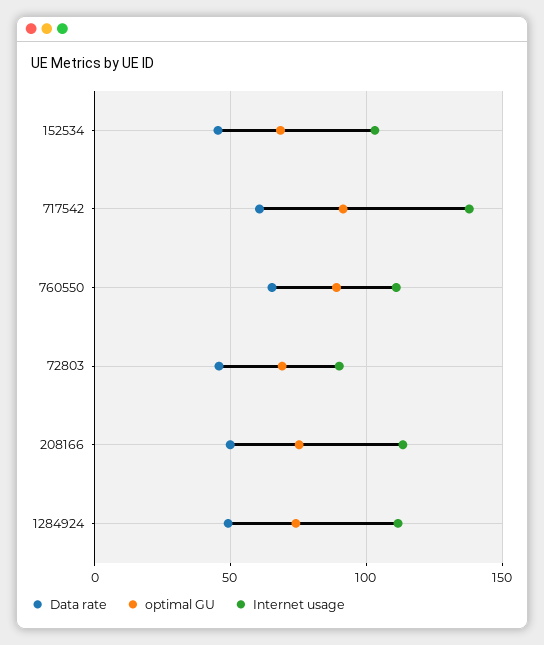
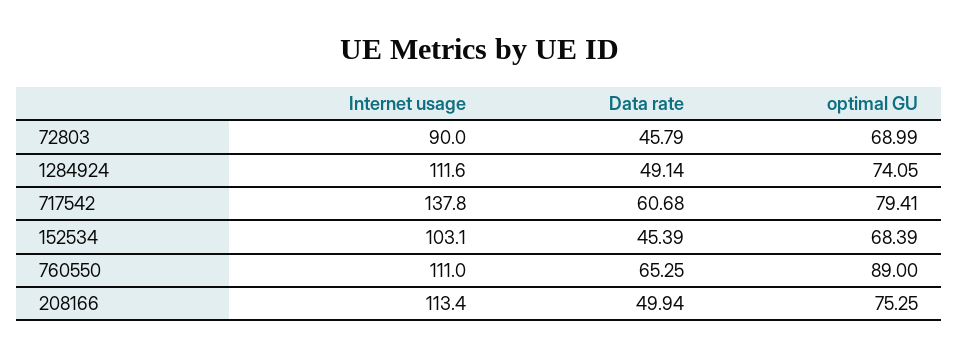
  {
    "Data rate": {
      "152534": 45.39,
      "717542": 60.68,
      "760550": 65.25,
      "72803": 45.79,
      "208166": 49.94,
      "1284924": 49.14
    },
    "optimal GU": {
      "152534": 68.39,
-     "717542": 90,
+     "717542": 79.41,
      "760550": 89,
      "72803": 68.99,
      "208166": 75.25,
      "1284924": 74.05
    },
    "Internet usage": {
      "152534": 103.1,
      "717542": 137.8,
      "760550": 111,
      "72803": 90,
      "208166": 113.4,
      "1284924": 111.6
    }
  }

